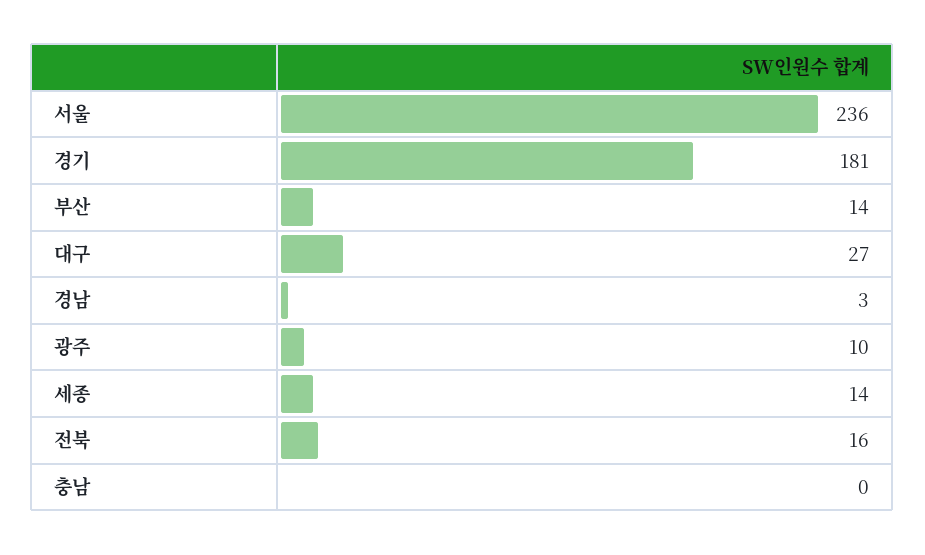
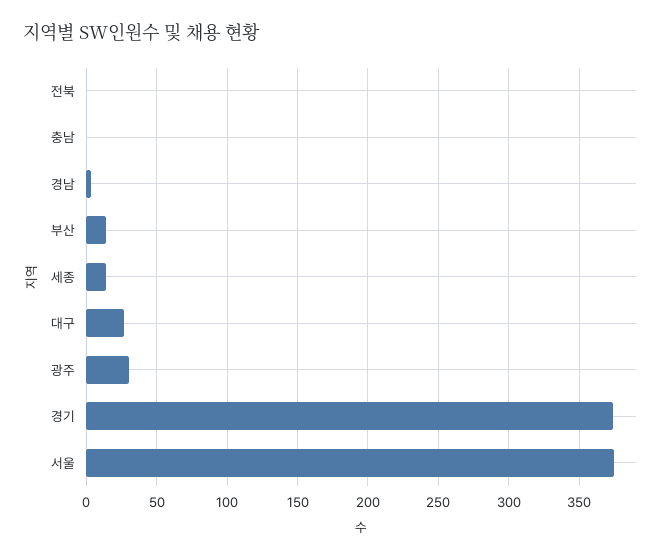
  {
-   "서울": 236,
+   "서울": 375,
-   "경기": 181,
+   "경기": 375,
    "부산": 14,
    "대구": 27,
    "경남": 3,
-   "광주": 10,
+   "광주": 30,
    "세종": 14,
-   "전북": 16,
+   "전북": 0,
    "충남": 0
  }

